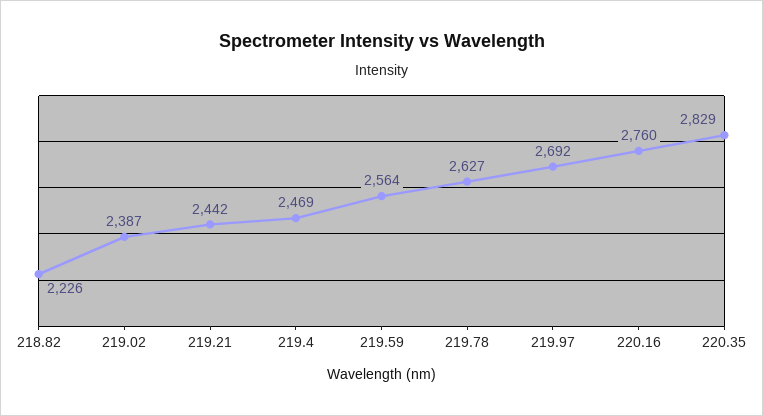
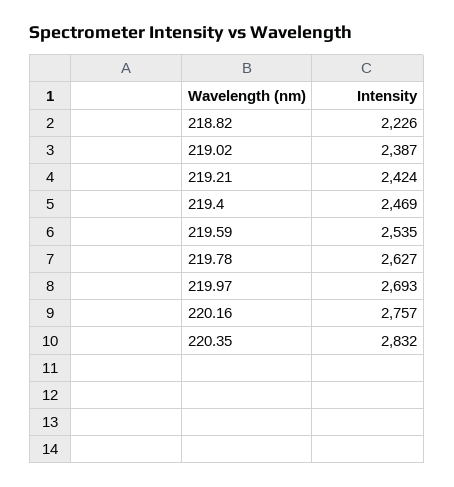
  {
    "218.82": 2226,
    "219.02": 2387,
-   "219.21": 2442,
+   "219.21": 2424,
    "219.4": 2469,
-   "219.59": 2564,
+   "219.59": 2535,
    "219.78": 2627,
-   "219.97": 2692,
+   "219.97": 2693,
-   "220.16": 2760,
+   "220.16": 2757,
-   "220.35": 2829
+   "220.35": 2832
  }

